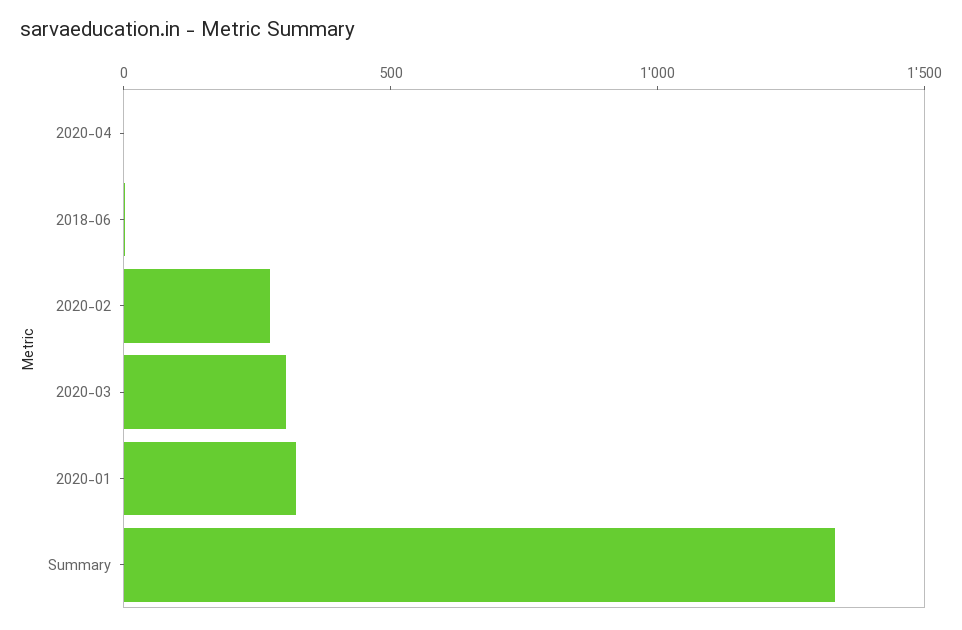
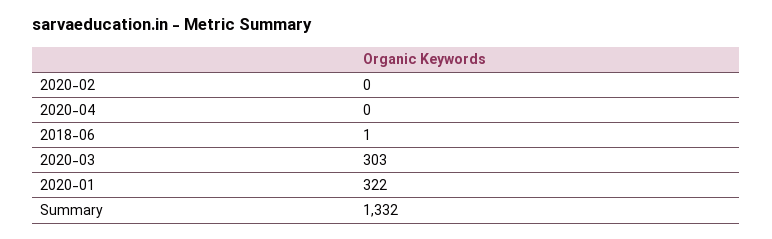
  {
    "2020-04": 0,
    "2018-06": 1,
-   "2020-02": 300,
+   "2020-02": 0,
    "2020-03": 303,
    "2020-01": 322,
    "Summary": 1332
  }

